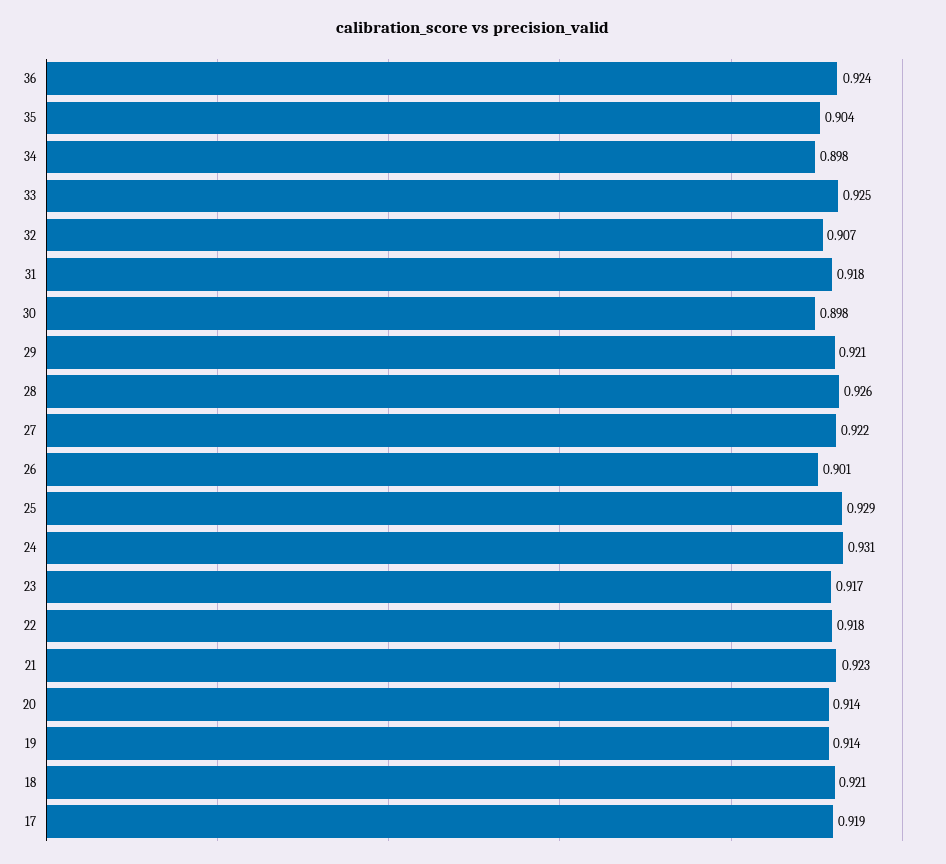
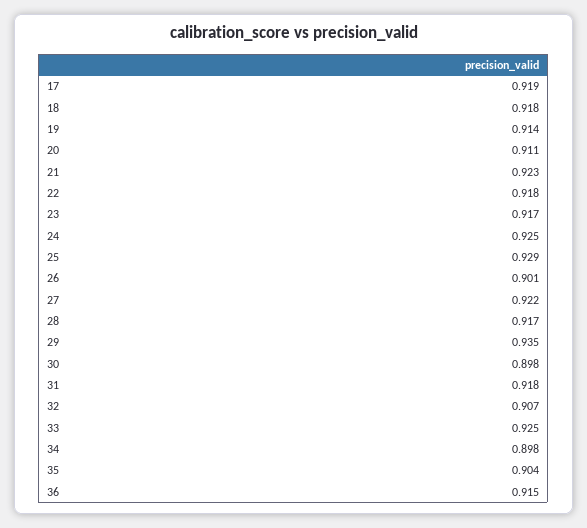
  {
-   "36": 0.924,
+   "36": 0.915,
    "35": 0.904,
    "34": 0.898,
    "33": 0.925,
    "32": 0.907,
    "31": 0.918,
    "30": 0.898,
-   "29": 0.921,
+   "29": 0.935,
-   "28": 0.926,
+   "28": 0.917,
    "27": 0.922,
    "26": 0.901,
    "25": 0.929,
-   "24": 0.931,
+   "24": 0.925,
    "23": 0.917,
    "22": 0.918,
    "21": 0.923,
-   "20": 0.914,
+   "20": 0.911,
    "19": 0.914,
-   "18": 0.921,
+   "18": 0.918,
    "17": 0.919
  }

